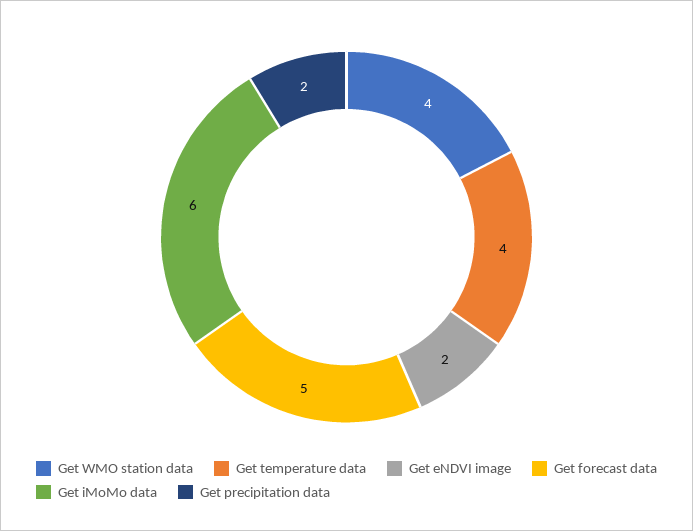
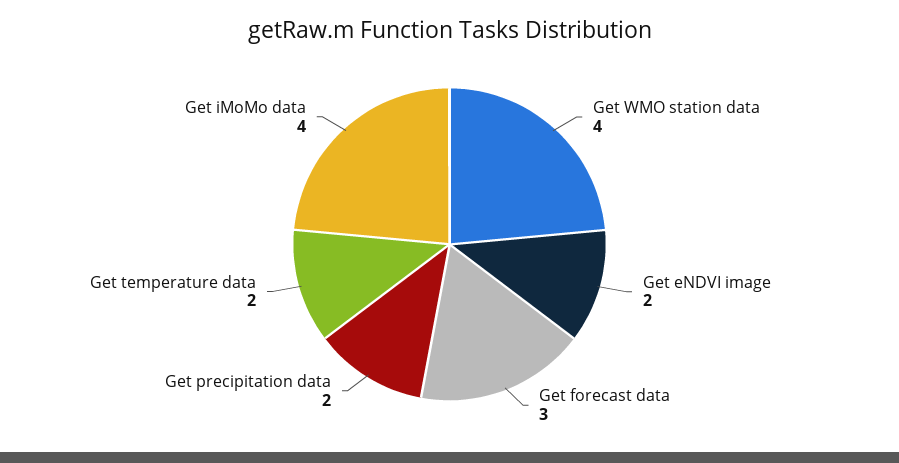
  {
    "Get WMO station data": 4,
-   "Get temperature data": 4,
+   "Get temperature data": 2,
    "Get eNDVI image": 2,
-   "Get forecast data": 5,
+   "Get forecast data": 3,
-   "Get iMoMo data": 6,
+   "Get iMoMo data": 4,
    "Get precipitation data": 2
  }

